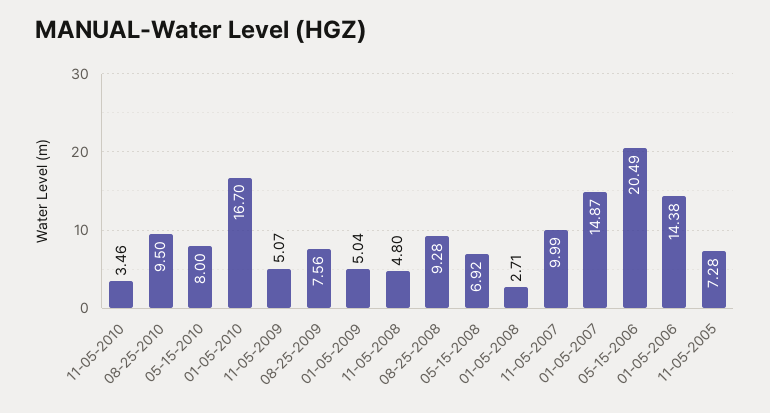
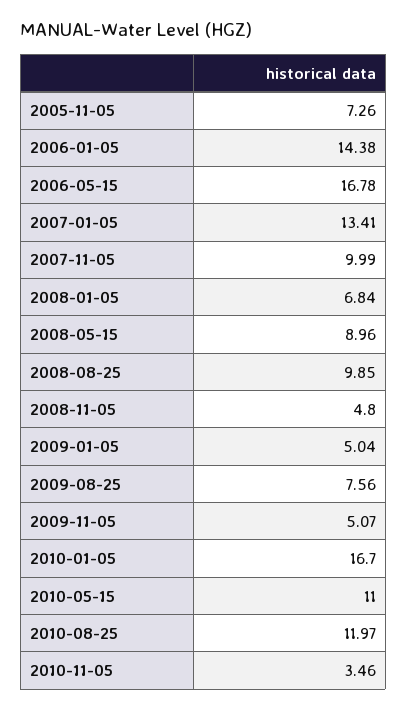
  {
    "11-05-2010": 3.46,
-   "08-25-2010": 9.5,
+   "08-25-2010": 11.97,
-   "05-15-2010": 8,
+   "05-15-2010": 11,
    "01-05-2010": 16.7,
    "11-05-2009": 5.07,
    "08-25-2009": 7.56,
    "01-05-2009": 5.04,
    "11-05-2008": 4.8,
-   "08-25-2008": 9.28,
+   "08-25-2008": 9.85,
-   "05-15-2008": 6.92,
+   "05-15-2008": 8.96,
-   "01-05-2008": 2.71,
+   "01-05-2008": 6.84,
    "11-05-2007": 9.99,
-   "01-05-2007": 14.87,
+   "01-05-2007": 13.41,
-   "05-15-2006": 20.49,
+   "05-15-2006": 16.78,
    "01-05-2006": 14.38,
-   "11-05-2005": 7.28
+   "11-05-2005": 7.26
  }

